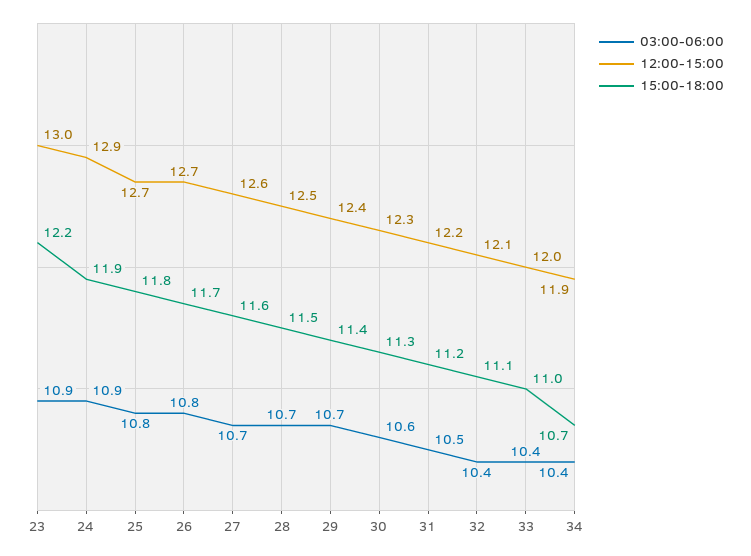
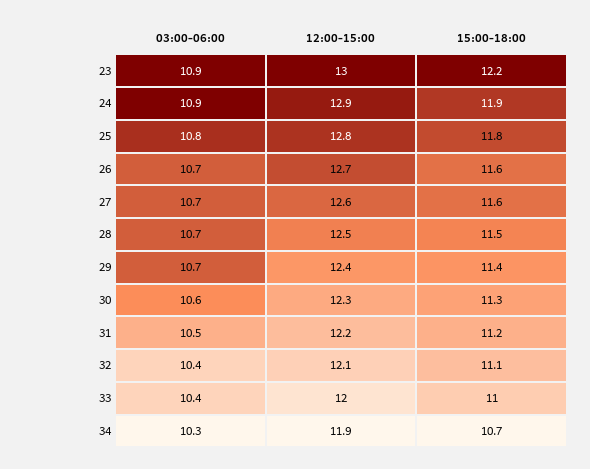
  {
    "03:00-06:00": {
      "23": 10.9,
      "24": 10.9,
      "25": 10.8,
-     "26": 10.8,
+     "26": 10.7,
      "27": 10.7,
      "28": 10.7,
      "29": 10.7,
      "30": 10.6,
      "31": 10.5,
      "32": 10.4,
      "33": 10.4,
-     "34": 10.4
+     "34": 10.3
    },
    "12:00-15:00": {
      "23": 13,
      "24": 12.9,
-     "25": 12.7,
+     "25": 12.8,
      "26": 12.7,
      "27": 12.6,
      "28": 12.5,
      "29": 12.4,
      "30": 12.3,
      "31": 12.2,
      "32": 12.1,
      "33": 12,
      "34": 11.9
    },
    "15:00-18:00": {
      "23": 12.2,
      "24": 11.9,
      "25": 11.8,
-     "26": 11.7,
+     "26": 11.6,
      "27": 11.6,
      "28": 11.5,
      "29": 11.4,
      "30": 11.3,
      "31": 11.2,
      "32": 11.1,
      "33": 11,
      "34": 10.7
    }
  }

